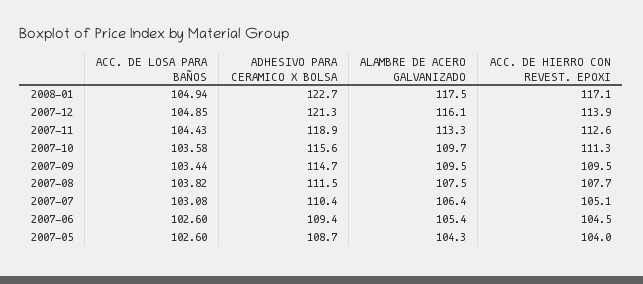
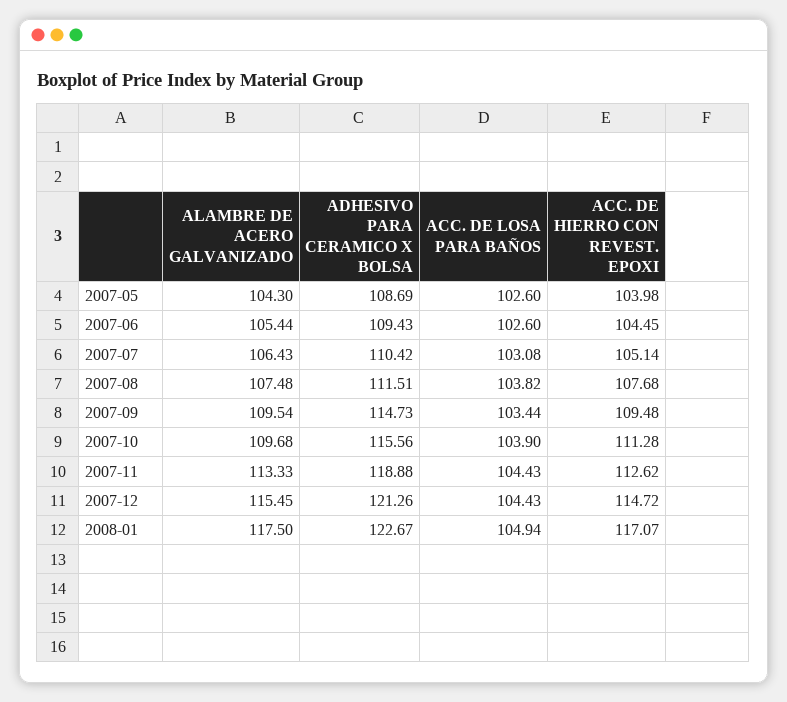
  {
    "ACC. DE LOSA PARA BAÑOS": {
      "2008-01": 104.94,
-     "2007-12": 104.85,
+     "2007-12": 104.43,
      "2007-11": 104.43,
-     "2007-10": 103.58,
+     "2007-10": 103.9,
      "2007-09": 103.44,
      "2007-08": 103.82,
      "2007-07": 103.08,
      "2007-06": 102.6,
      "2007-05": 102.6
    },
    "ADHESIVO PARA CERAMICO X BOLSA": {
      "2008-01": 122.67,
      "2007-12": 121.26,
      "2007-11": 118.88,
      "2007-10": 115.56,
      "2007-09": 114.73,
      "2007-08": 111.51,
      "2007-07": 110.42,
      "2007-06": 109.43,
      "2007-05": 108.69
    },
    "ALAMBRE DE ACERO GALVANIZADO": {
      "2008-01": 117.5,
-     "2007-12": 116.1,
+     "2007-12": 115.45,
      "2007-11": 113.33,
      "2007-10": 109.68,
      "2007-09": 109.54,
      "2007-08": 107.48,
      "2007-07": 106.43,
      "2007-06": 105.44,
      "2007-05": 104.3
    },
    "ACC. DE HIERRO CON REVEST. EPOXI": {
      "2008-01": 117.07,
-     "2007-12": 113.9,
+     "2007-12": 114.72,
      "2007-11": 112.62,
      "2007-10": 111.28,
      "2007-09": 109.48,
      "2007-08": 107.68,
      "2007-07": 105.14,
      "2007-06": 104.45,
      "2007-05": 103.98
    }
  }

